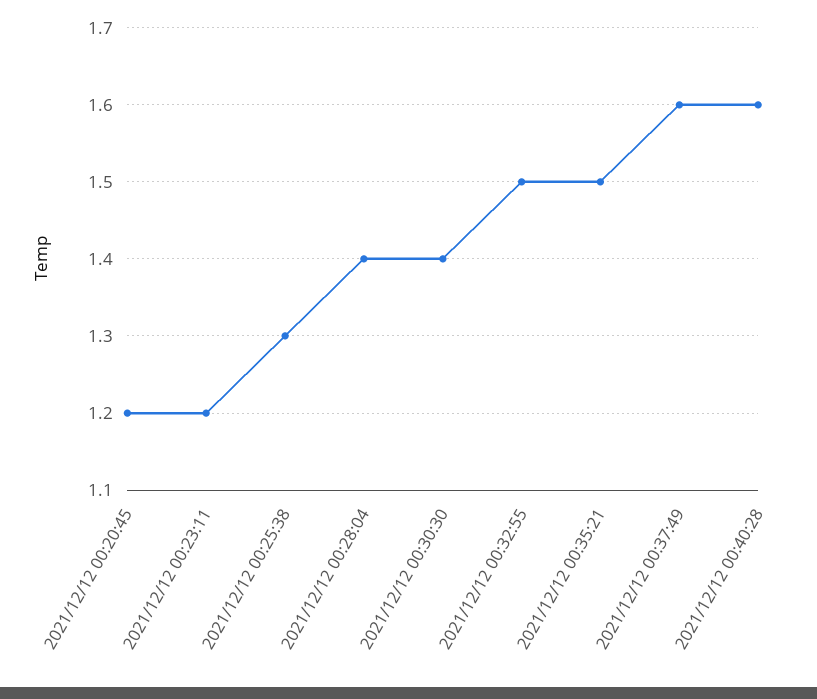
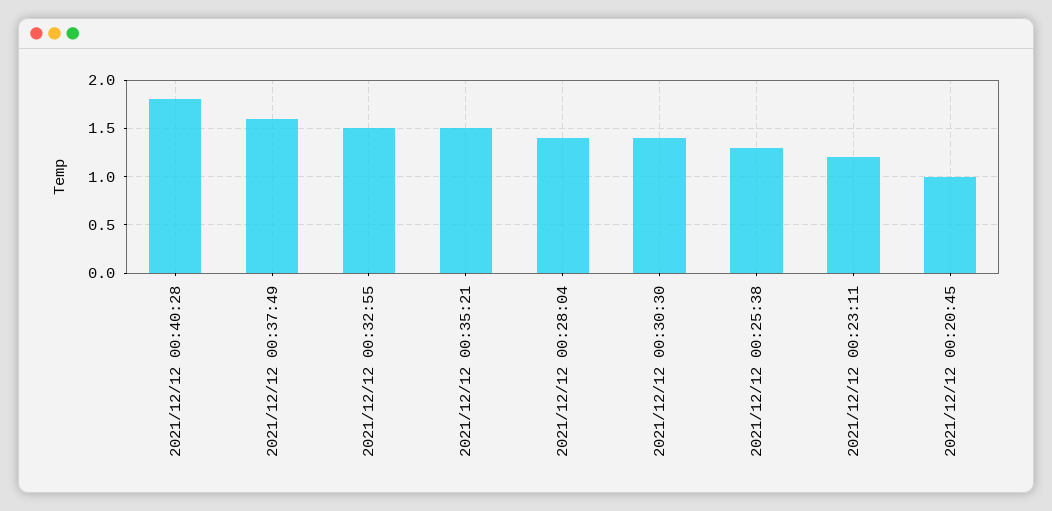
  {
-   "2021/12/12 00:20:45": 1.2,
+   "2021/12/12 00:20:45": 1,
    "2021/12/12 00:23:11": 1.2,
    "2021/12/12 00:25:38": 1.3,
    "2021/12/12 00:28:04": 1.4,
    "2021/12/12 00:30:30": 1.4,
    "2021/12/12 00:32:55": 1.5,
    "2021/12/12 00:35:21": 1.5,
    "2021/12/12 00:37:49": 1.6,
-   "2021/12/12 00:40:28": 1.6
+   "2021/12/12 00:40:28": 1.8
  }

